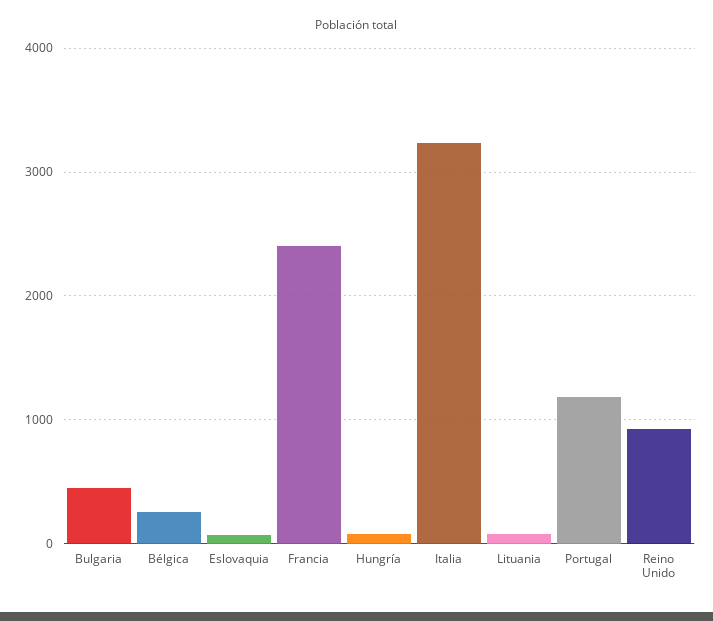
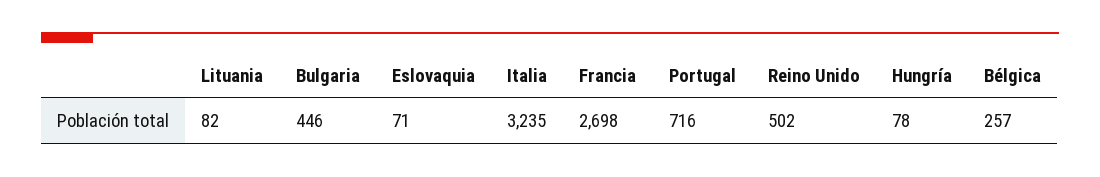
  {
    "Bulgaria": 446,
    "Bélgica": 257,
    "Eslovaquia": 71,
-   "Francia": 2400,
+   "Francia": 2698,
    "Hungría": 78,
    "Italia": 3235,
    "Lituania": 82,
-   "Portugal": 1200,
+   "Portugal": 716,
-   "Reino Unido": 900
+   "Reino Unido": 502
  }

